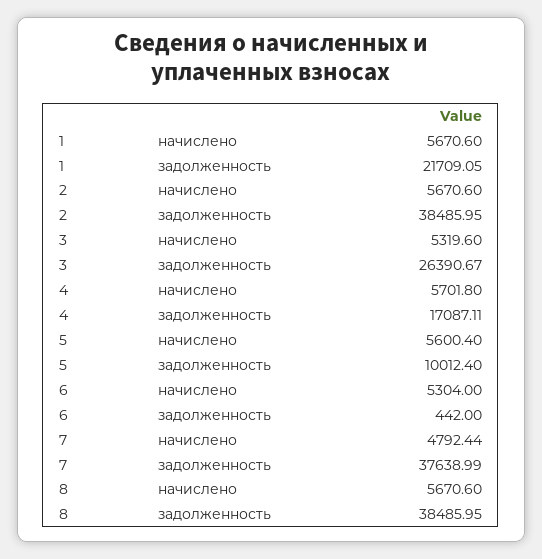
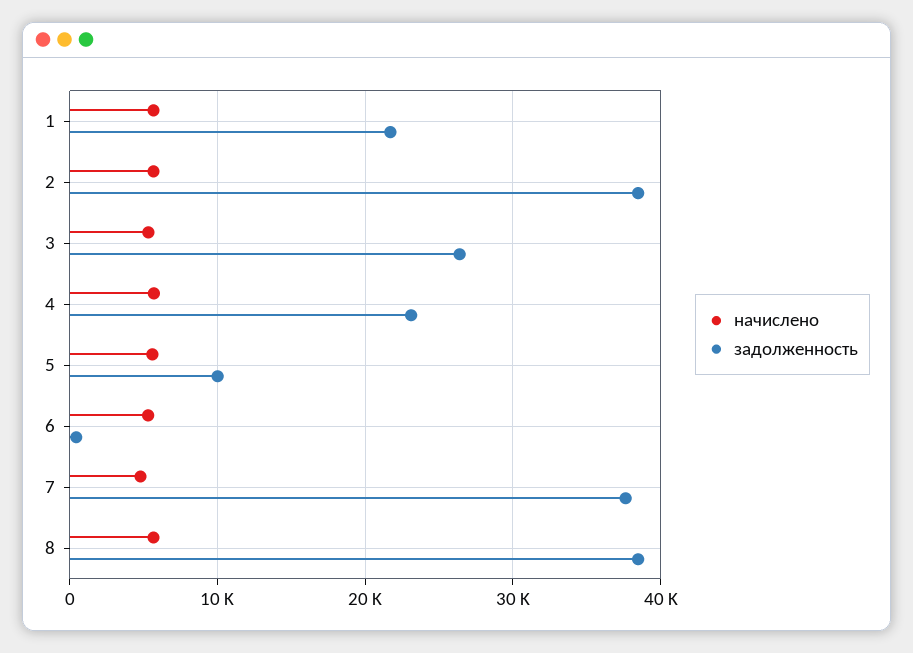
  {
    "начислено": {
      "1": 5670.6,
      "2": 5670.6,
      "3": 5319.6,
      "4": 5701.8,
      "5": 5600.4,
      "6": 5304,
      "7": 4792.44,
      "8": 5670.6
    },
    "задолженность": {
      "1": 21709.05,
      "2": 38485.95,
      "3": 26390.67,
-     "4": 17087.11,
+     "4": 23000,
      "5": 10012.4,
      "6": 442,
      "7": 37638.99,
      "8": 38485.95
    }
  }

